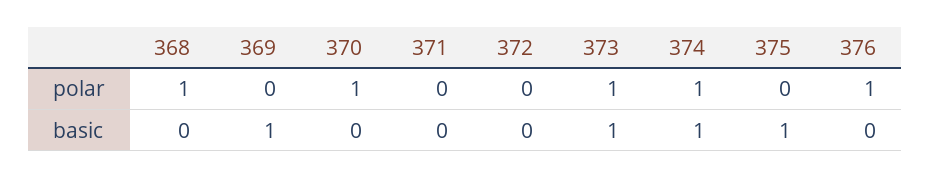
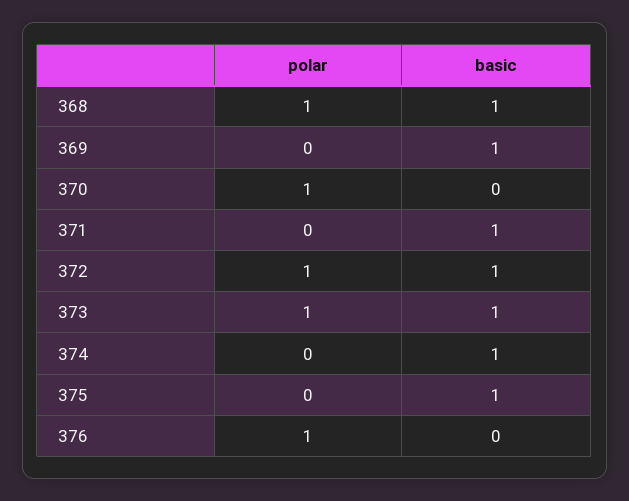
  {
    "368": {
      "polar": 1,
-     "basic": 0
+     "basic": 1
    },
    "369": {
      "polar": 0,
      "basic": 1
    },
    "370": {
      "polar": 1,
      "basic": 0
    },
    "371": {
      "polar": 0,
-     "basic": 0
+     "basic": 1
    },
    "372": {
-     "polar": 0,
+     "polar": 1,
-     "basic": 0
+     "basic": 1
    },
    "373": {
      "polar": 1,
      "basic": 1
    },
    "374": {
-     "polar": 1,
+     "polar": 0,
      "basic": 1
    },
    "375": {
      "polar": 0,
      "basic": 1
    },
    "376": {
      "polar": 1,
      "basic": 0
    }
  }

